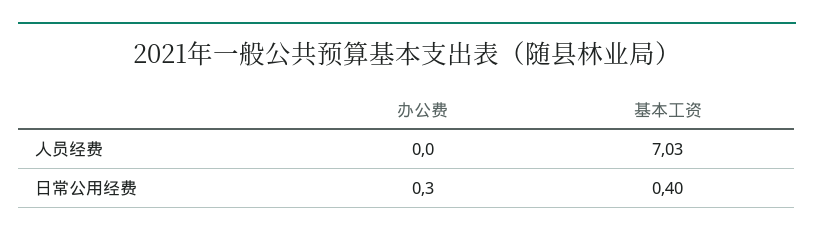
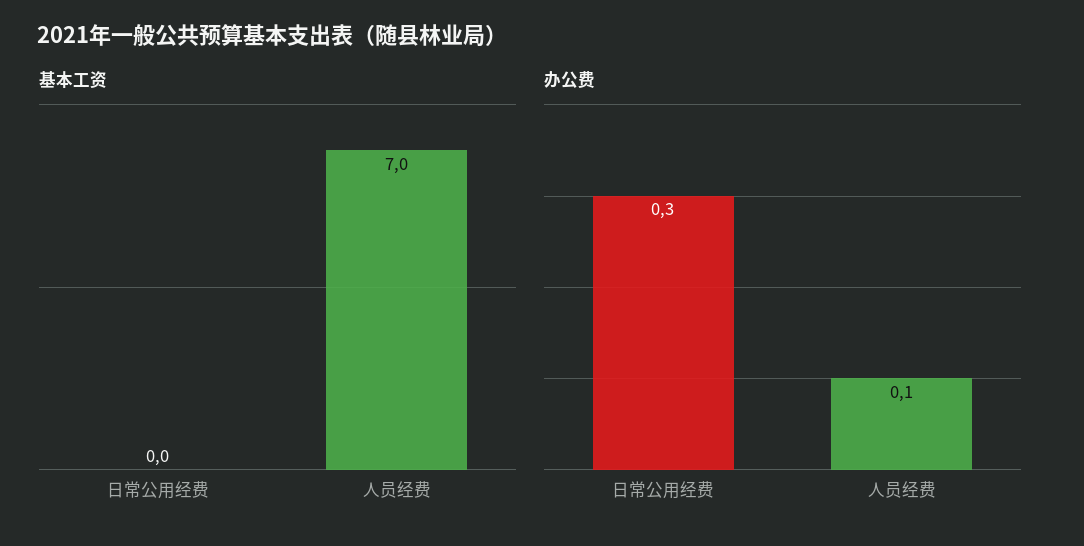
  {
    "办公费": {
-     "人员经费": 0,
+     "人员经费": 0.1,
      "日常公用经费": 0.3
    },
    "基本工资": {
      "人员经费": 7.03,
-     "日常公用经费": 0.4
+     "日常公用经费": 0
    }
  }

